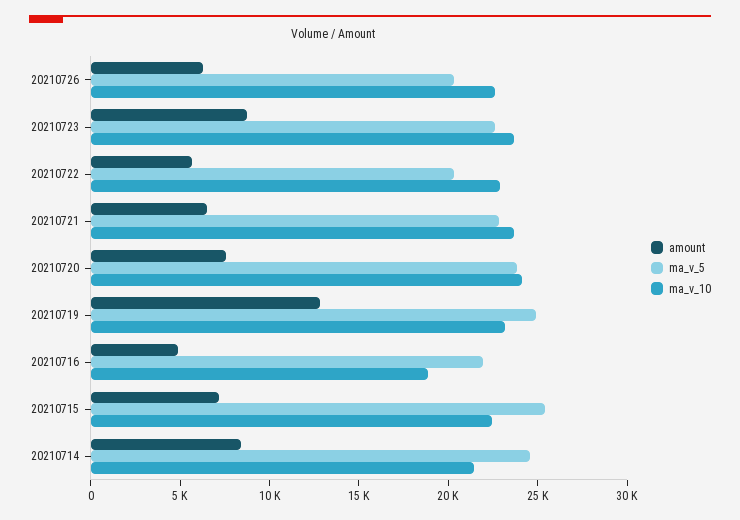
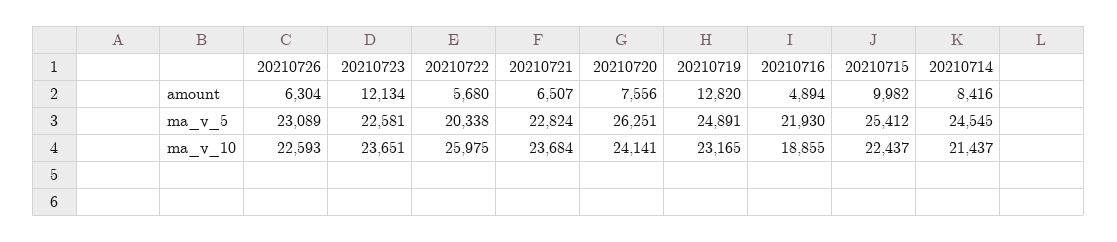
  {
    "amount": {
      "20210726": 6304,
-     "20210723": 9000,
+     "20210723": 12134,
      "20210722": 5680,
      "20210721": 6507,
      "20210720": 7556,
      "20210719": 12820,
      "20210716": 4894,
-     "20210715": 7000,
+     "20210715": 9982,
      "20210714": 8416
    },
    "ma_v_5": {
-     "20210726": 20000,
+     "20210726": 23089,
      "20210723": 22581,
      "20210722": 20338,
      "20210721": 22824,
-     "20210720": 24000,
+     "20210720": 26251,
      "20210719": 24891,
      "20210716": 21930,
      "20210715": 25412,
      "20210714": 24545
    },
    "ma_v_10": {
      "20210726": 22593,
      "20210723": 23651,
-     "20210722": 23000,
+     "20210722": 25975,
      "20210721": 23684,
      "20210720": 24141,
      "20210719": 23165,
      "20210716": 18855,
      "20210715": 22437,
      "20210714": 21437
    }
  }

